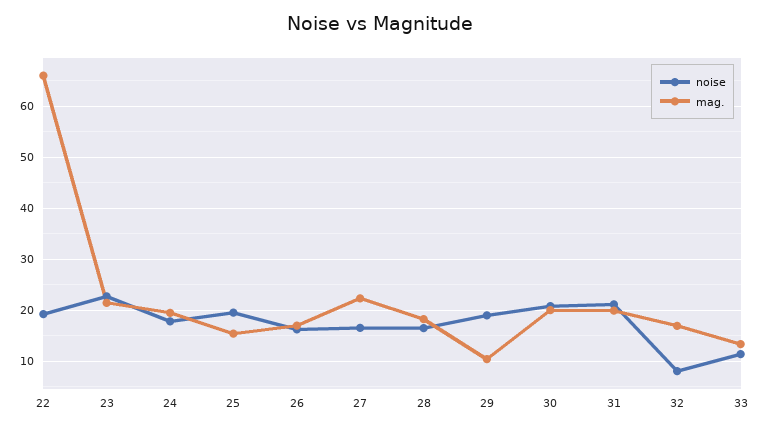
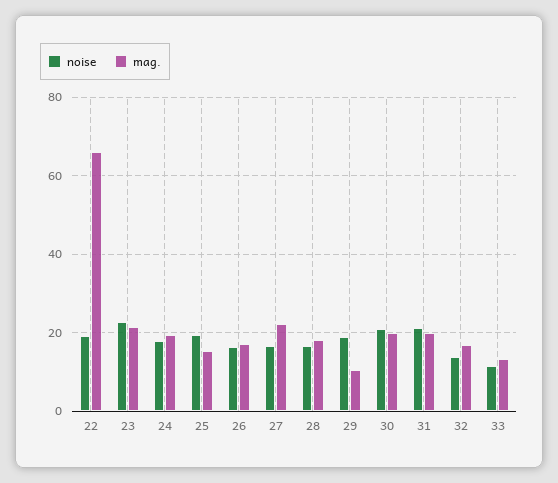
  {
    "noise": {
      "22": 20,
      "23": 22,
      "24": 18,
      "25": 20,
      "26": 16,
      "27": 16,
      "28": 16,
      "29": 18,
      "30": 20,
      "31": 22,
-     "32": 8,
+     "32": 14,
      "33": 12
    },
    "mag.": {
      "22": 66,
      "23": 22,
      "24": 20,
      "25": 16,
      "26": 18,
      "27": 22,
      "28": 18,
      "29": 10,
      "30": 20,
      "31": 20,
      "32": 16,
      "33": 14
    }
  }

